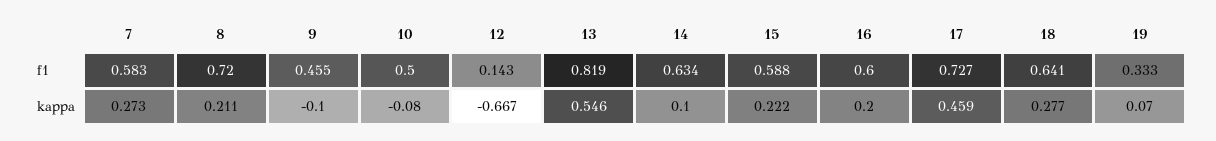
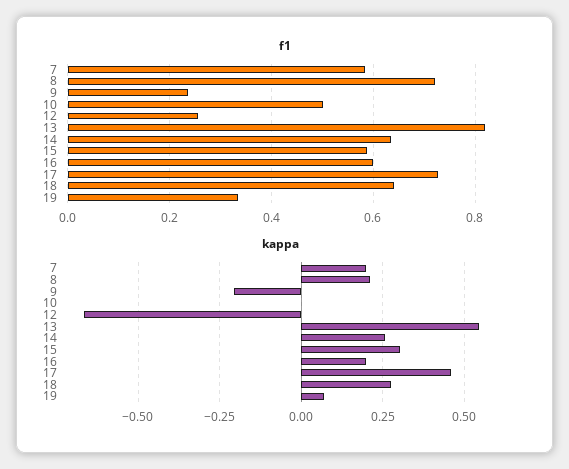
  {
    "f1": {
      "7": 0.583,
      "8": 0.72,
-     "9": 0.455,
+     "9": 0.24,
      "10": 0.5,
-     "12": 0.143,
+     "12": 0.26,
      "13": 0.819,
      "14": 0.634,
      "15": 0.588,
      "16": 0.6,
      "17": 0.727,
      "18": 0.641,
      "19": 0.333
    },
    "kappa": {
-     "7": 0.273,
+     "7": 0.2,
      "8": 0.211,
-     "9": -0.1,
+     "9": -0.2,
-     "10": -0.08,
+     "10": 0,
      "12": -0.667,
      "13": 0.546,
-     "14": 0.1,
+     "14": 0.25,
-     "15": 0.222,
+     "15": 0.3,
      "16": 0.2,
      "17": 0.459,
      "18": 0.277,
      "19": 0.07
    }
  }

